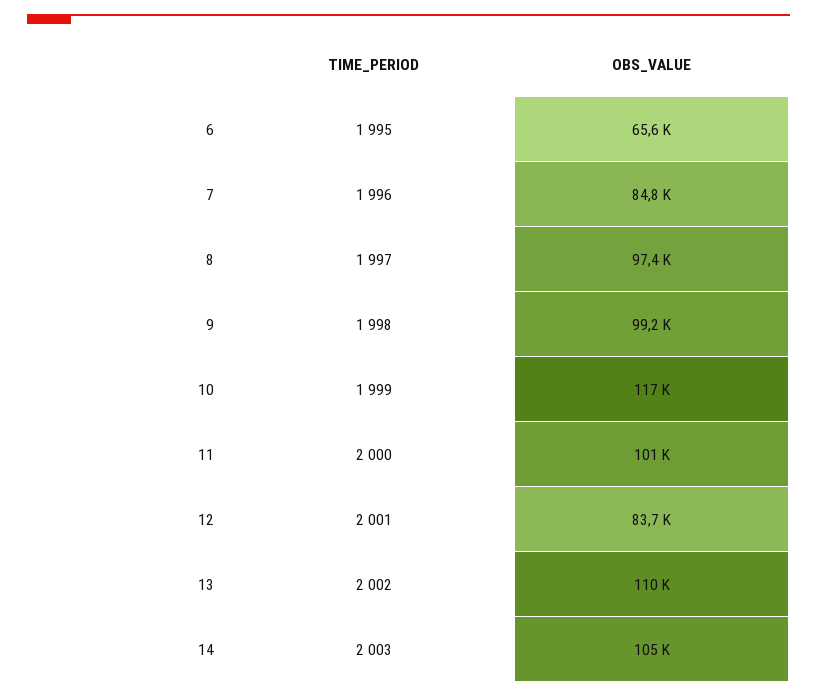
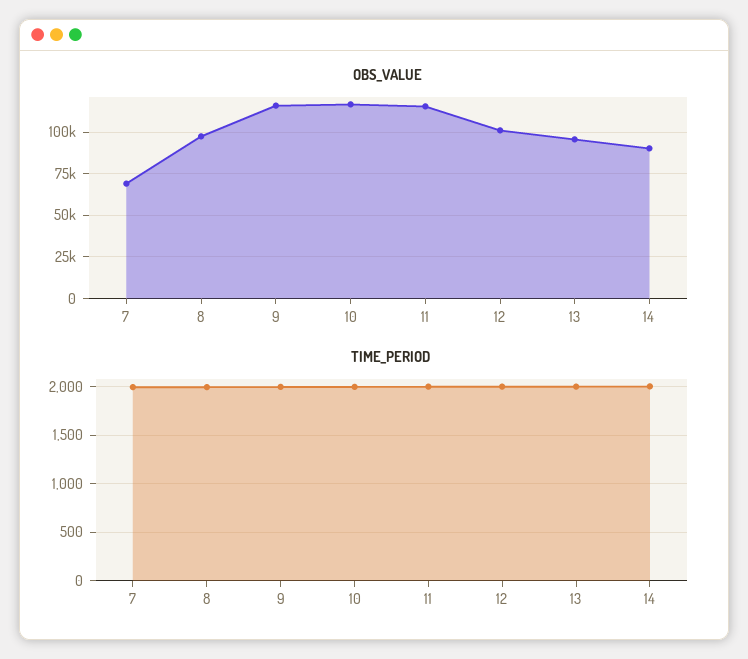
  {
    "TIME_PERIOD": {
-     "6": 1995,
      "7": 1996,
      "8": 1997,
      "9": 1998,
      "10": 1999,
      "11": 2000,
      "12": 2001,
      "13": 2002,
      "14": 2003
    },
    "OBS_VALUE": {
-     "6": 65600,
-     "7": 84800,
+     "7": 70000,
      "8": 97400,
-     "9": 99200,
+     "9": 115000,
      "10": 117000,
-     "11": 101000,
+     "11": 115000,
-     "12": 83700,
+     "12": 100000,
-     "13": 110000,
+     "13": 95000,
-     "14": 105000
+     "14": 90000
    }
  }

